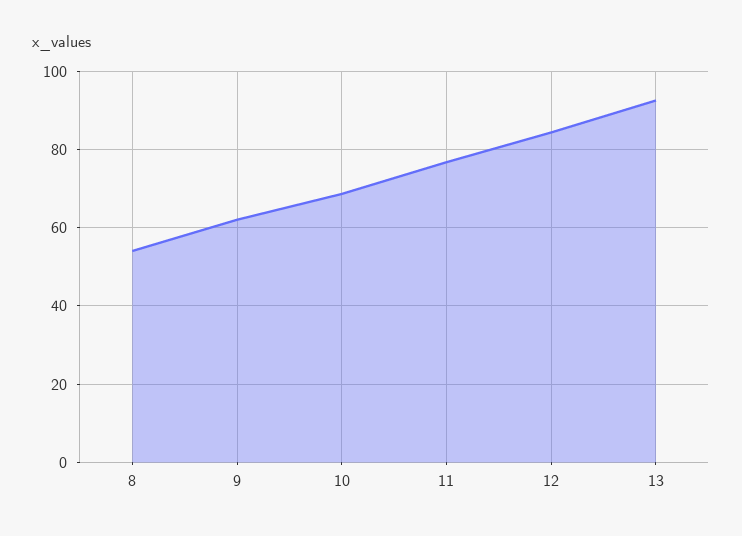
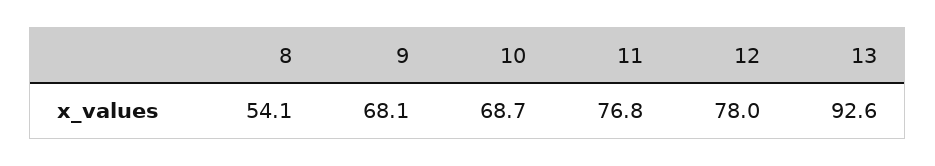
  {
    "8": 54.1,
-   "9": 62,
+   "9": 68.1,
    "10": 68.7,
    "11": 76.8,
-   "12": 84,
+   "12": 78,
    "13": 92.6
  }

